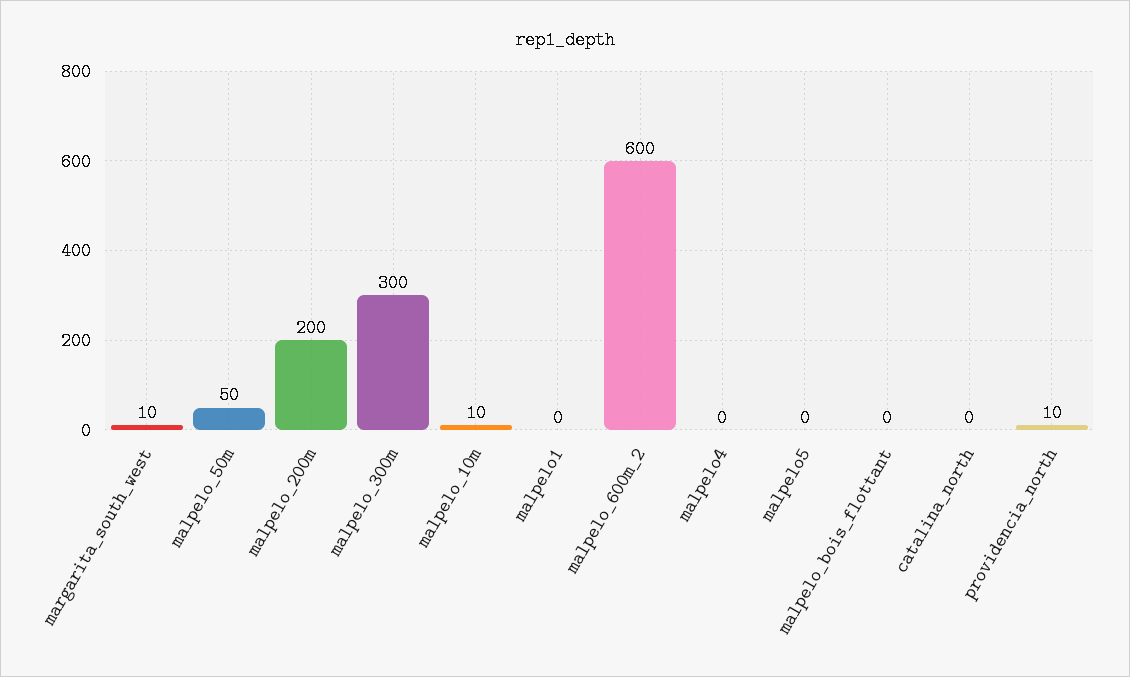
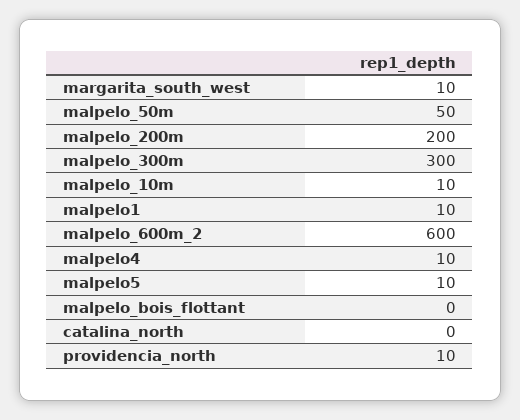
  {
    "margarita_south_west": 10,
    "malpelo_50m": 50,
    "malpelo_200m": 200,
    "malpelo_300m": 300,
    "malpelo_10m": 10,
-   "malpelo1": 0,
+   "malpelo1": 10,
    "malpelo_600m_2": 600,
-   "malpelo4": 0,
+   "malpelo4": 10,
-   "malpelo5": 0,
+   "malpelo5": 10,
    "malpelo_bois_flottant": 0,
    "catalina_north": 0,
    "providencia_north": 10
  }

